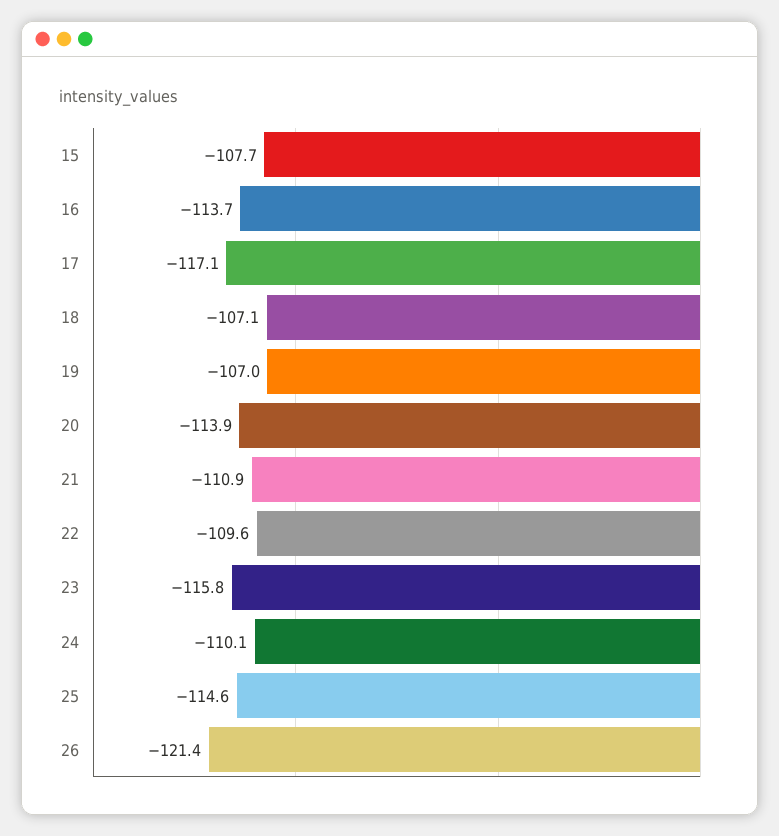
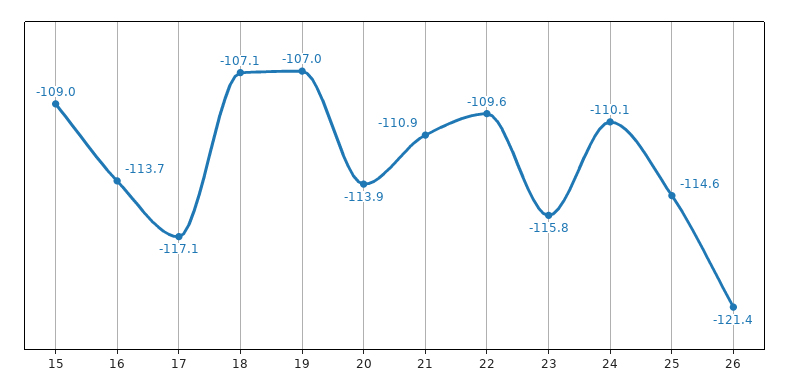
  {
-   "15": -107.7,
+   "15": -109,
    "16": -113.7,
    "17": -117.1,
    "18": -107.1,
    "19": -107,
    "20": -113.9,
    "21": -110.9,
    "22": -109.6,
    "23": -115.8,
    "24": -110.1,
    "25": -114.6,
    "26": -121.4
  }

